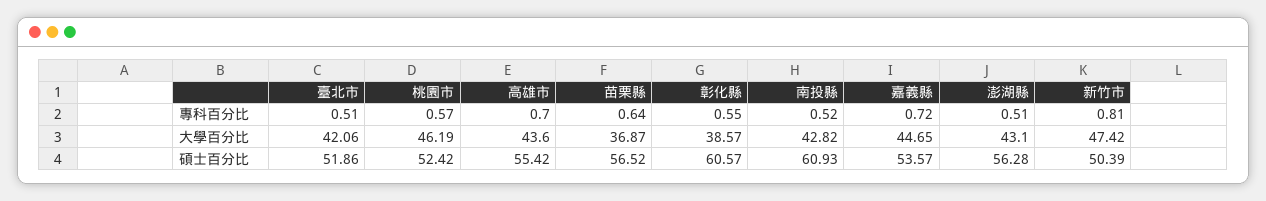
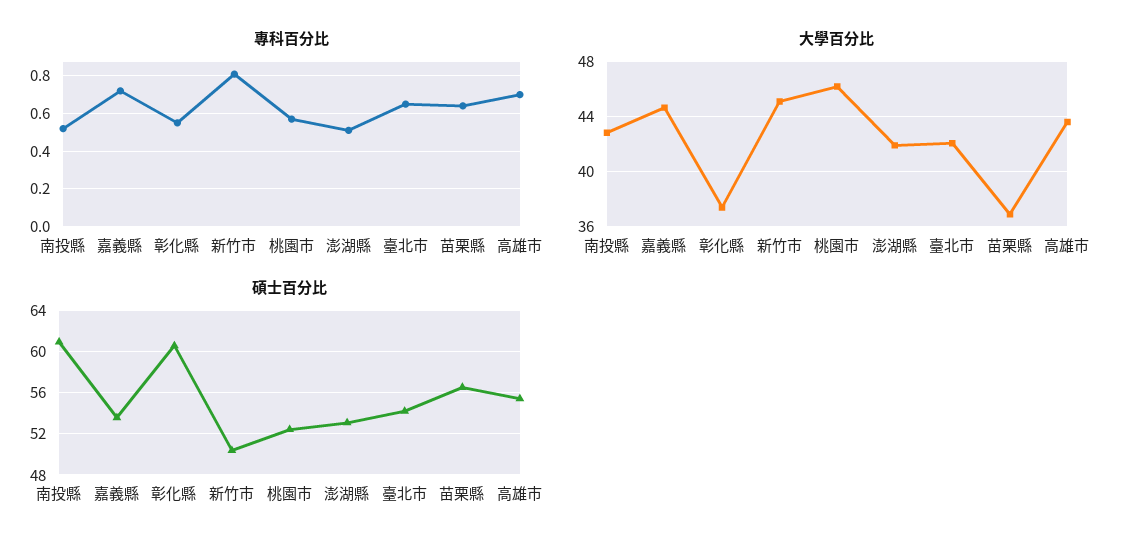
  {
    "專科百分比": {
-     "臺北市": 0.51,
+     "臺北市": 0.65,
      "桃園市": 0.57,
      "高雄市": 0.7,
      "苗栗縣": 0.64,
      "彰化縣": 0.55,
      "南投縣": 0.52,
      "嘉義縣": 0.72,
      "澎湖縣": 0.51,
      "新竹市": 0.81
    },
    "大學百分比": {
      "臺北市": 42.06,
      "桃園市": 46.19,
      "高雄市": 43.6,
      "苗栗縣": 36.87,
-     "彰化縣": 38.57,
+     "彰化縣": 37.5,
      "南投縣": 42.82,
      "嘉義縣": 44.65,
-     "澎湖縣": 43.1,
+     "澎湖縣": 42,
-     "新竹市": 47.42
+     "新竹市": 45
    },
    "碩士百分比": {
-     "臺北市": 51.86,
+     "臺北市": 54,
      "桃園市": 52.42,
      "高雄市": 55.42,
      "苗栗縣": 56.52,
      "彰化縣": 60.57,
      "南投縣": 60.93,
      "嘉義縣": 53.57,
-     "澎湖縣": 56.28,
+     "澎湖縣": 53,
      "新竹市": 50.39
    }
  }

